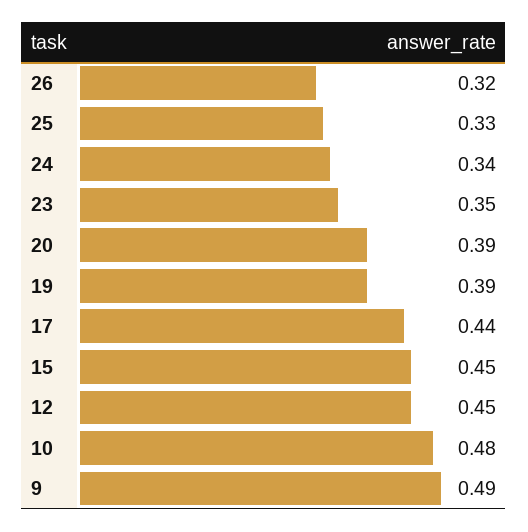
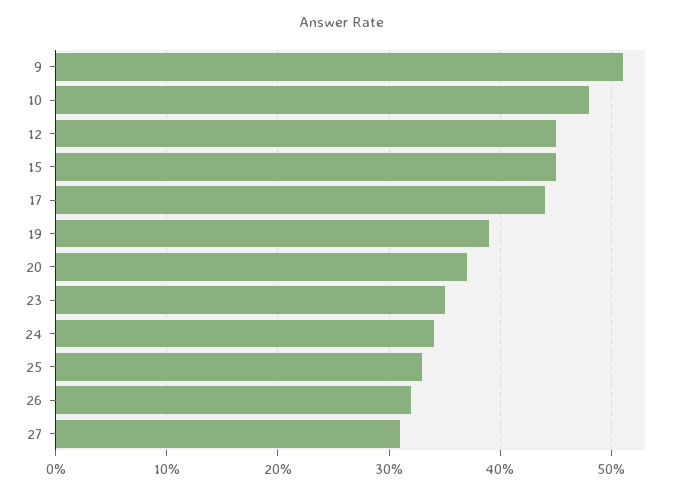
  {
    "26": 0.32,
    "25": 0.33,
    "24": 0.34,
    "23": 0.35,
-   "20": 0.39,
+   "20": 0.37,
    "19": 0.39,
    "17": 0.44,
    "15": 0.45,
    "12": 0.45,
    "10": 0.48,
-   "9": 0.49
+   "9": 0.51,
+   "27": 0.31
  }

